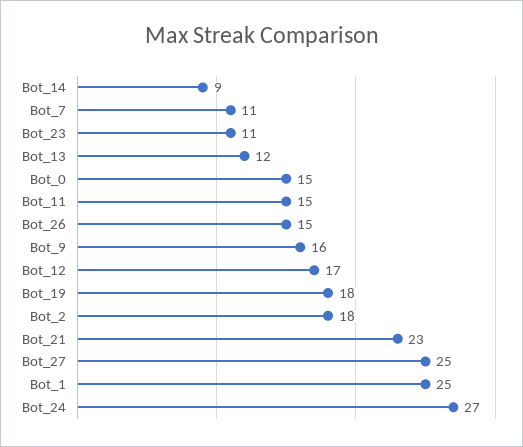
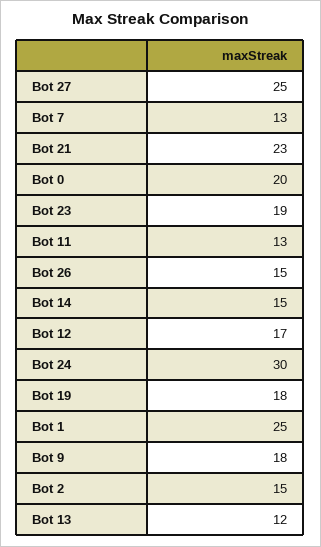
  {
-   "Bot_14": 9,
+   "Bot_14": 15,
-   "Bot_7": 11,
+   "Bot_7": 13,
-   "Bot_23": 11,
+   "Bot_23": 19,
    "Bot_13": 12,
-   "Bot_0": 15,
+   "Bot_0": 20,
-   "Bot_11": 15,
+   "Bot_11": 13,
    "Bot_26": 15,
-   "Bot_9": 16,
+   "Bot_9": 18,
    "Bot_12": 17,
    "Bot_19": 18,
-   "Bot_2": 18,
+   "Bot_2": 15,
    "Bot_21": 23,
    "Bot_27": 25,
    "Bot_1": 25,
-   "Bot_24": 27
+   "Bot_24": 30
  }

